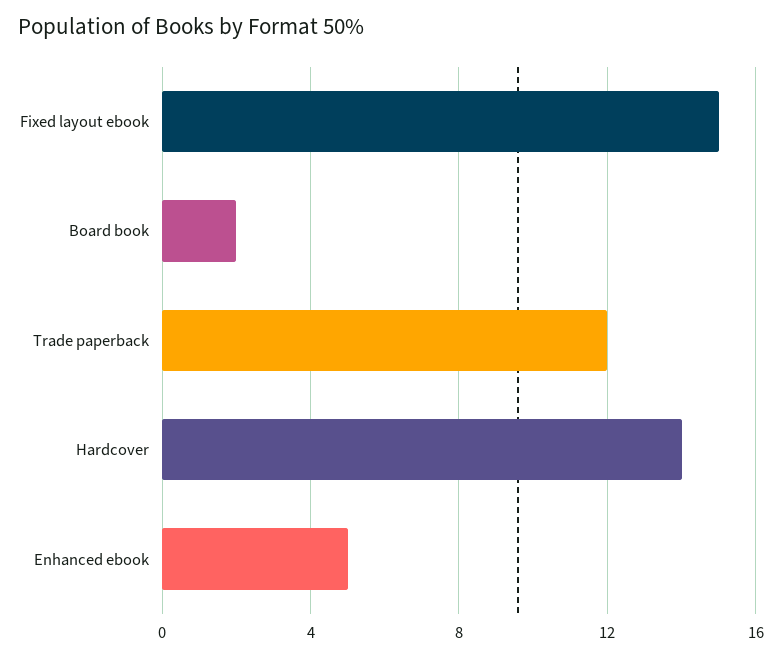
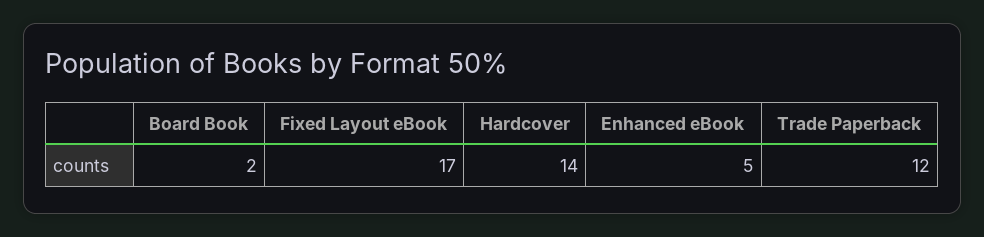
  {
-   "Fixed layout ebook": 15,
+   "Fixed layout ebook": 17,
    "Board book": 2,
    "Trade paperback": 12,
    "Hardcover": 14,
    "Enhanced ebook": 5
  }

